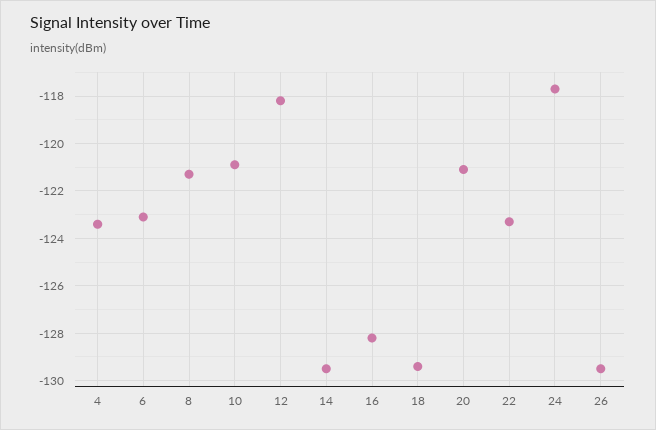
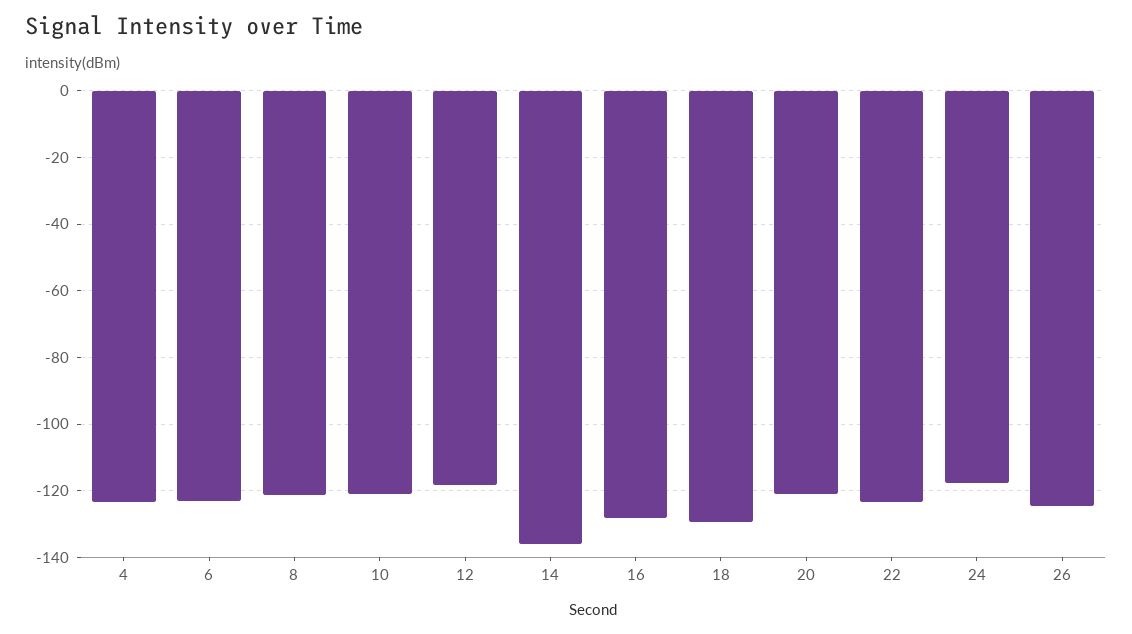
  {
    "4": -123.5,
    "6": -123,
    "8": -121.5,
    "10": -121,
    "12": -118,
-   "14": -129.5,
+   "14": -136,
    "16": -128,
    "18": -129.5,
    "20": -121,
    "22": -123.5,
    "24": -117.5,
-   "26": -129.5
+   "26": -124
  }

